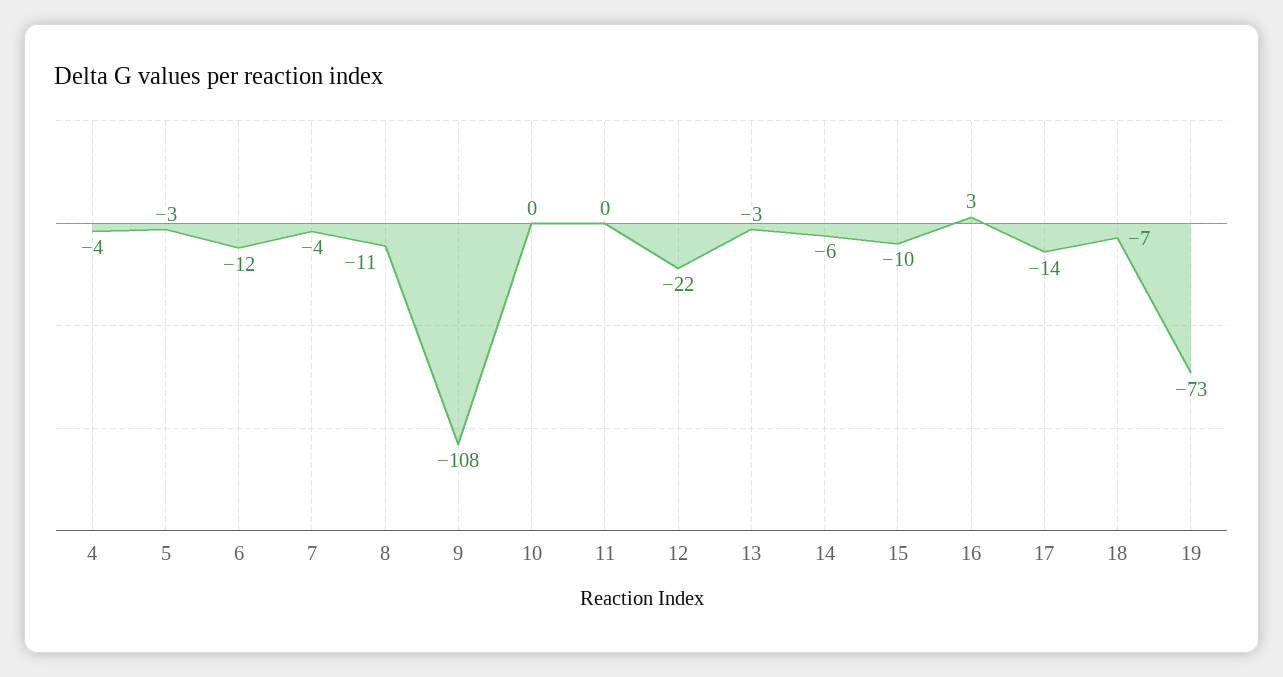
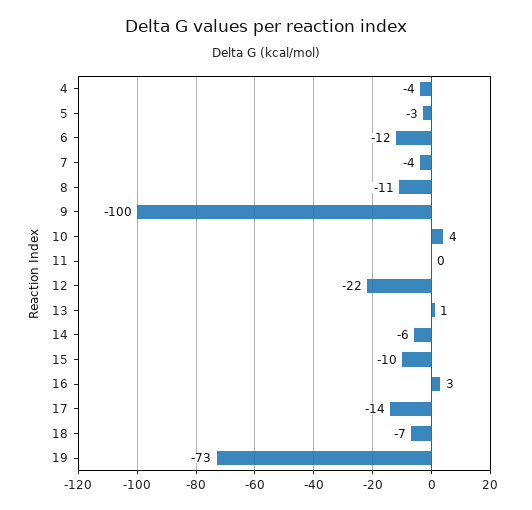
  {
    "4": -4,
    "5": -3,
    "6": -12,
    "7": -4,
    "8": -11,
-   "9": -108,
+   "9": -100,
-   "10": 0,
+   "10": 4,
    "11": 0,
    "12": -22,
-   "13": -3,
+   "13": 1,
    "14": -6,
    "15": -10,
    "16": 3,
    "17": -14,
    "18": -7,
    "19": -73
  }

